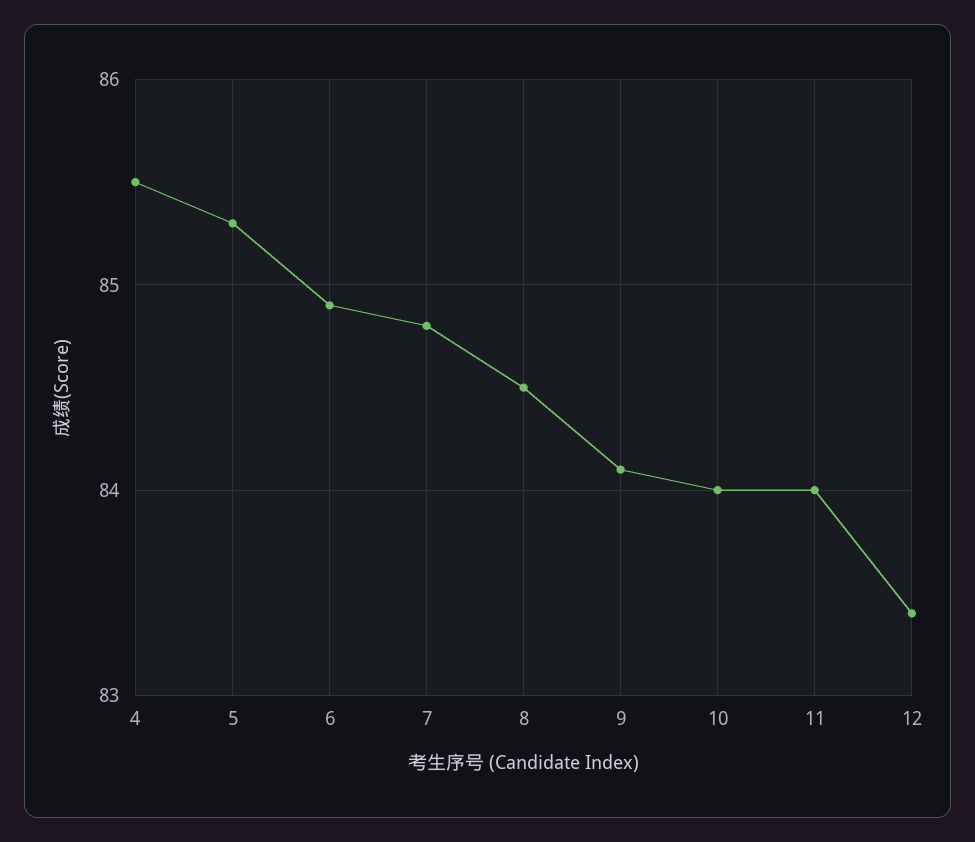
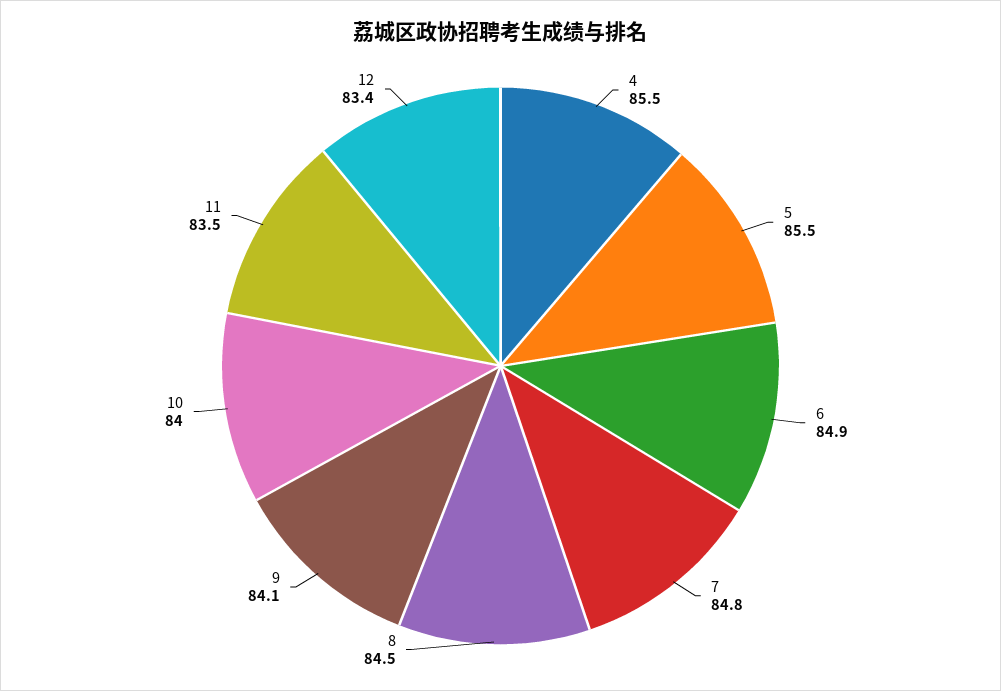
  {
    "4": 85.5,
-   "5": 85.3,
+   "5": 85.5,
    "6": 84.9,
    "7": 84.8,
    "8": 84.5,
    "9": 84.1,
    "10": 84,
-   "11": 84,
+   "11": 83.5,
    "12": 83.4
  }

